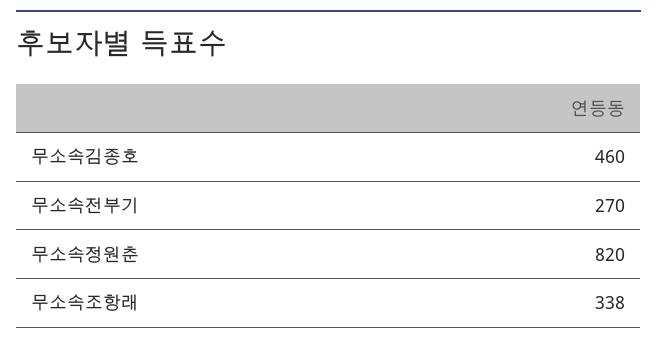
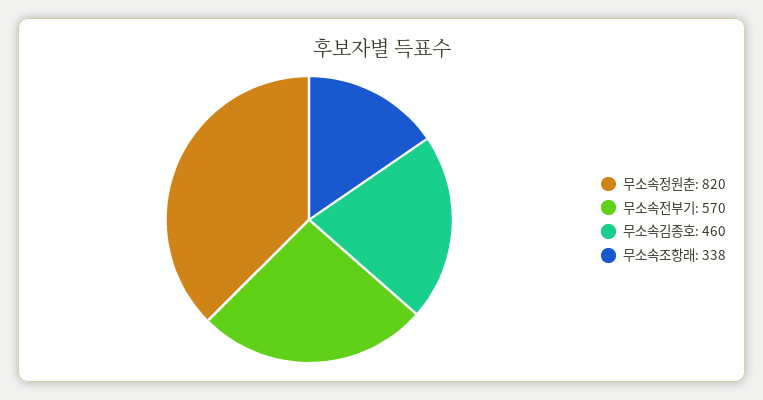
  {
    "무소속김종호": 460,
-   "무소속전부기": 270,
+   "무소속전부기": 570,
    "무소속정원춘": 820,
    "무소속조항래": 338
  }

